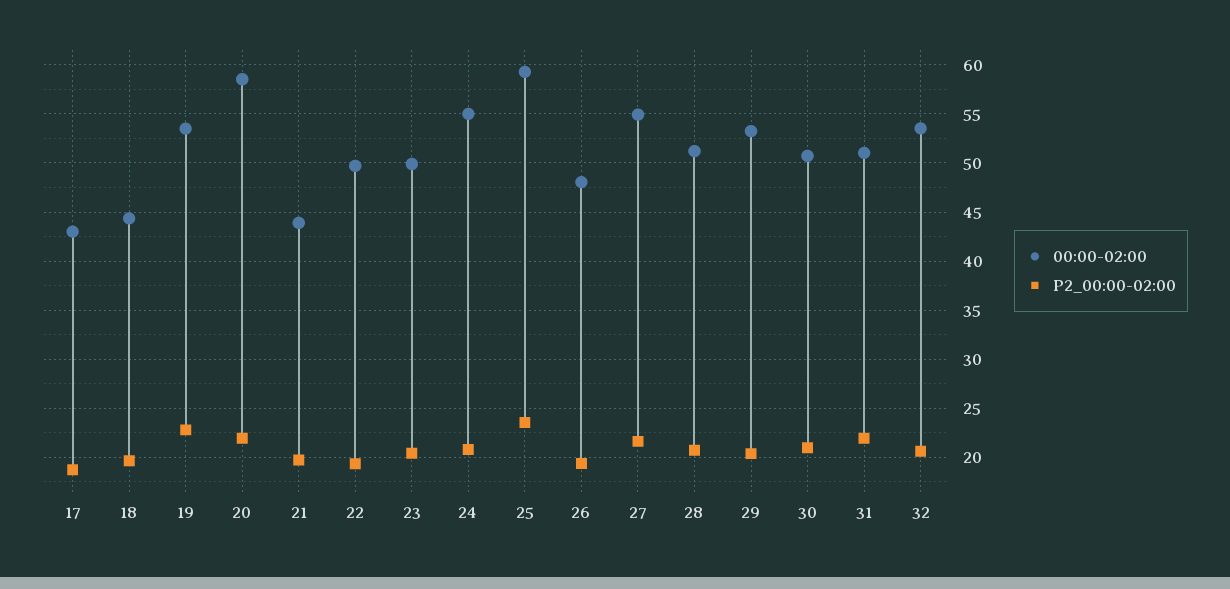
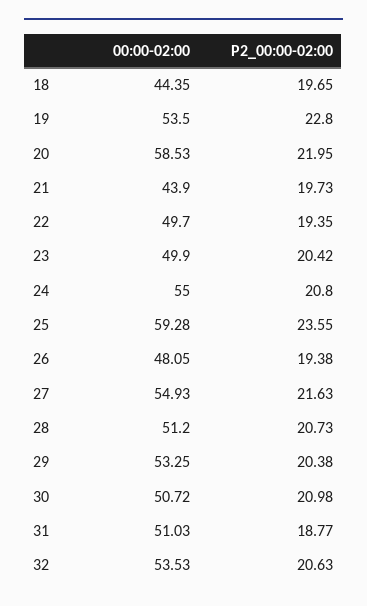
  {
    "00:00-02:00": {
-     "17": 43,
      "18": 44.35,
      "19": 53.5,
      "20": 58.53,
      "21": 43.9,
      "22": 49.7,
      "23": 49.9,
      "24": 55,
      "25": 59.28,
      "26": 48.05,
      "27": 54.93,
      "28": 51.2,
      "29": 53.25,
      "30": 50.72,
      "31": 51.03,
      "32": 53.53
    },
    "P2_00:00-02:00": {
-     "17": 19,
      "18": 19.65,
      "19": 22.8,
      "20": 21.95,
      "21": 19.73,
      "22": 19.35,
      "23": 20.42,
      "24": 20.8,
      "25": 23.55,
      "26": 19.38,
      "27": 21.63,
      "28": 20.73,
      "29": 20.38,
      "30": 20.98,
-     "31": 22,
+     "31": 18.77,
      "32": 20.63
    }
  }

